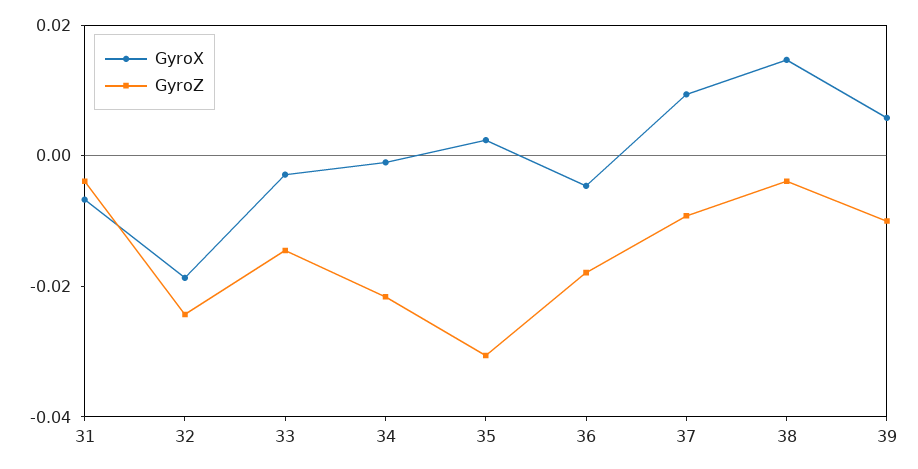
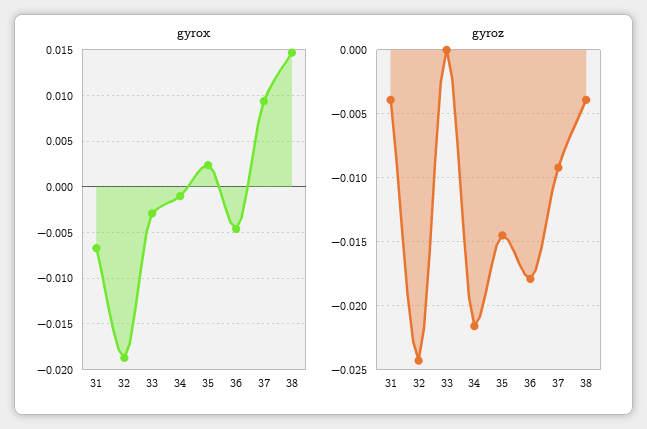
  {
    "GyroX": {
      "31": -0.007,
      "32": -0.019,
      "33": -0.003,
      "34": -0.001,
      "35": 0.002,
      "36": -0.005,
      "37": 0.009,
-     "38": 0.015,
+     "38": 0.015
-     "39": 0.005
    },
    "GyroZ": {
      "31": -0.004,
      "32": -0.0245,
-     "33": -0.015,
+     "33": 0,
      "34": -0.0215,
-     "35": -0.03,
+     "35": -0.0145,
      "36": -0.018,
      "37": -0.009,
-     "38": -0.004,
+     "38": -0.004
-     "39": -0.01
    }
  }

